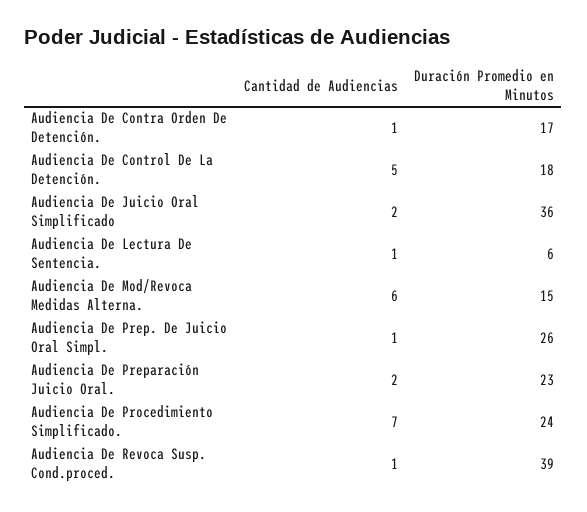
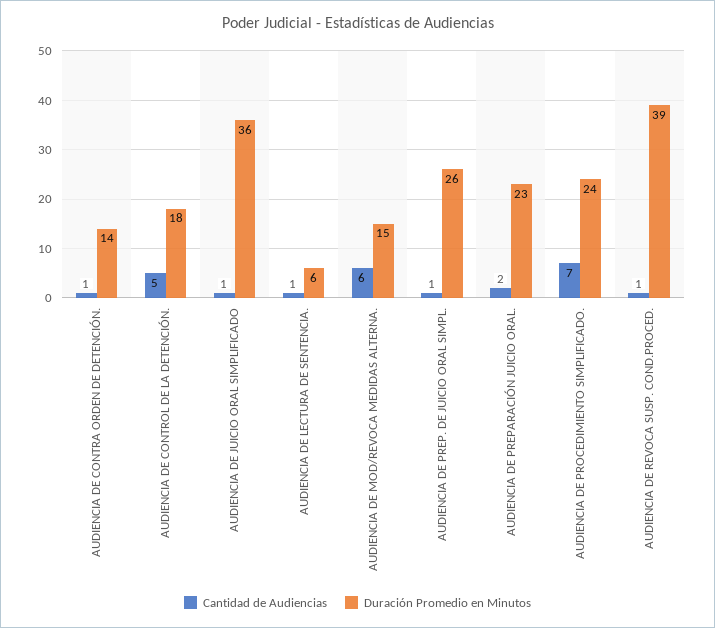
  {
    "Cantidad de Audiencias": {
      "Audiencia De Contra Orden De Detención.": 1,
      "Audiencia De Control De La Detención.": 5,
-     "Audiencia De Juicio Oral Simplificado": 2,
+     "Audiencia De Juicio Oral Simplificado": 1,
      "Audiencia De Lectura De Sentencia.": 1,
      "Audiencia De Mod/Revoca Medidas Alterna.": 6,
      "Audiencia De Prep. De Juicio Oral Simpl.": 1,
      "Audiencia De Preparación Juicio Oral.": 2,
      "Audiencia De Procedimiento Simplificado.": 7,
      "Audiencia De Revoca Susp. Cond.proced.": 1
    },
    "Duración Promedio en Minutos": {
-     "Audiencia De Contra Orden De Detención.": 17,
+     "Audiencia De Contra Orden De Detención.": 14,
      "Audiencia De Control De La Detención.": 18,
      "Audiencia De Juicio Oral Simplificado": 36,
      "Audiencia De Lectura De Sentencia.": 6,
      "Audiencia De Mod/Revoca Medidas Alterna.": 15,
      "Audiencia De Prep. De Juicio Oral Simpl.": 26,
      "Audiencia De Preparación Juicio Oral.": 23,
      "Audiencia De Procedimiento Simplificado.": 24,
      "Audiencia De Revoca Susp. Cond.proced.": 39
    }
  }

